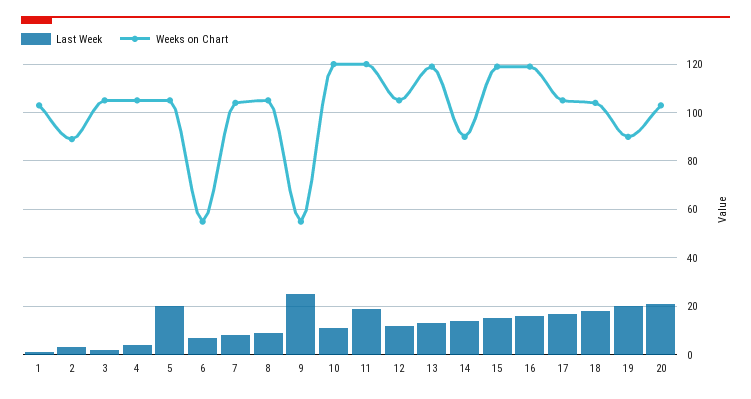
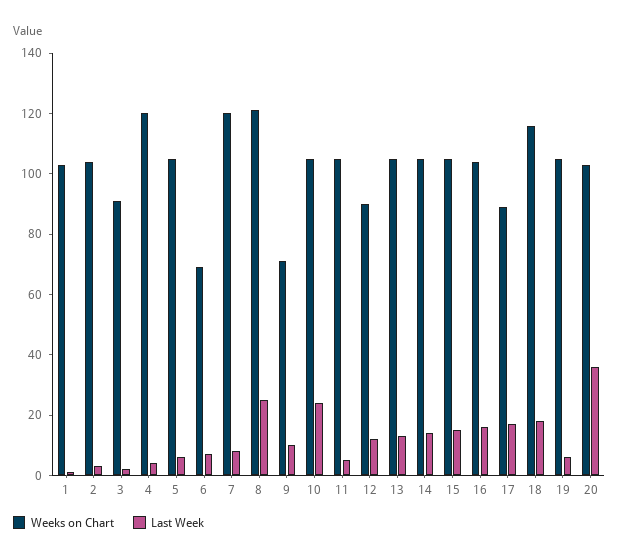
  {
    "Last Week": {
      "1": 0,
      "2": 5,
      "3": 0,
      "4": 5,
-     "5": 20,
+     "5": 5,
      "6": 5,
      "7": 10,
-     "8": 10,
+     "8": 25,
-     "9": 25,
+     "9": 10,
-     "10": 10,
+     "10": 25,
-     "11": 20,
+     "11": 5,
      "12": 10,
      "13": 15,
      "14": 15,
      "15": 15,
      "16": 15,
      "17": 15,
      "18": 20,
-     "19": 20,
+     "19": 5,
-     "20": 20
+     "20": 35
    },
    "Weeks on Chart": {
      "1": 105,
-     "2": 90,
+     "2": 105,
-     "3": 105,
+     "3": 90,
-     "4": 105,
+     "4": 120,
      "5": 105,
-     "6": 55,
+     "6": 70,
-     "7": 105,
+     "7": 120,
-     "8": 105,
+     "8": 120,
-     "9": 55,
+     "9": 70,
-     "10": 120,
+     "10": 105,
-     "11": 120,
+     "11": 105,
-     "12": 105,
+     "12": 90,
-     "13": 120,
+     "13": 105,
-     "14": 90,
+     "14": 105,
-     "15": 120,
+     "15": 105,
-     "16": 120,
+     "16": 105,
-     "17": 105,
+     "17": 90,
-     "18": 105,
+     "18": 115,
-     "19": 90,
+     "19": 105,
      "20": 105
    }
  }

